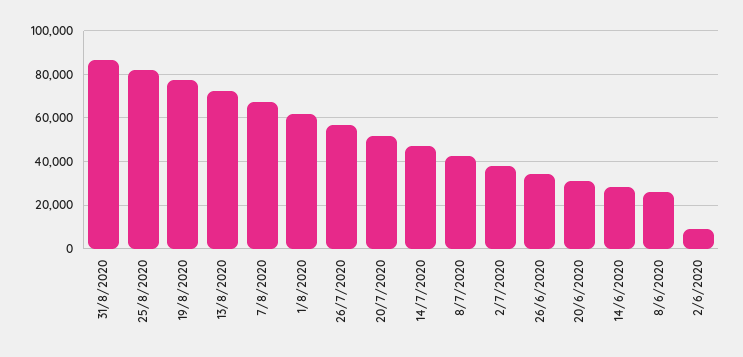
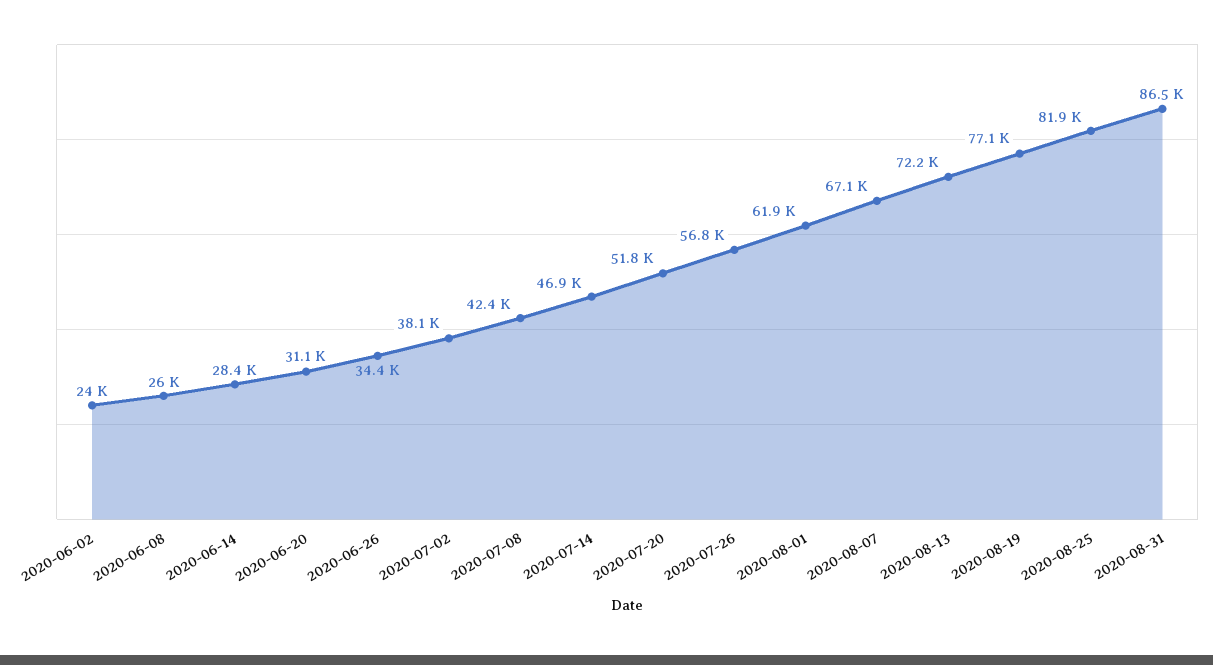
  {
    "31/8/2020": 86500,
    "25/8/2020": 81900,
    "19/8/2020": 77100,
    "13/8/2020": 72200,
    "7/8/2020": 67100,
    "1/8/2020": 61900,
    "26/7/2020": 56800,
    "20/7/2020": 51800,
    "14/7/2020": 46900,
    "8/7/2020": 42400,
    "2/7/2020": 38100,
    "26/6/2020": 34400,
    "20/6/2020": 31100,
    "14/6/2020": 28400,
    "8/6/2020": 26000,
-   "2/6/2020": 10000
+   "2/6/2020": 24000
  }

